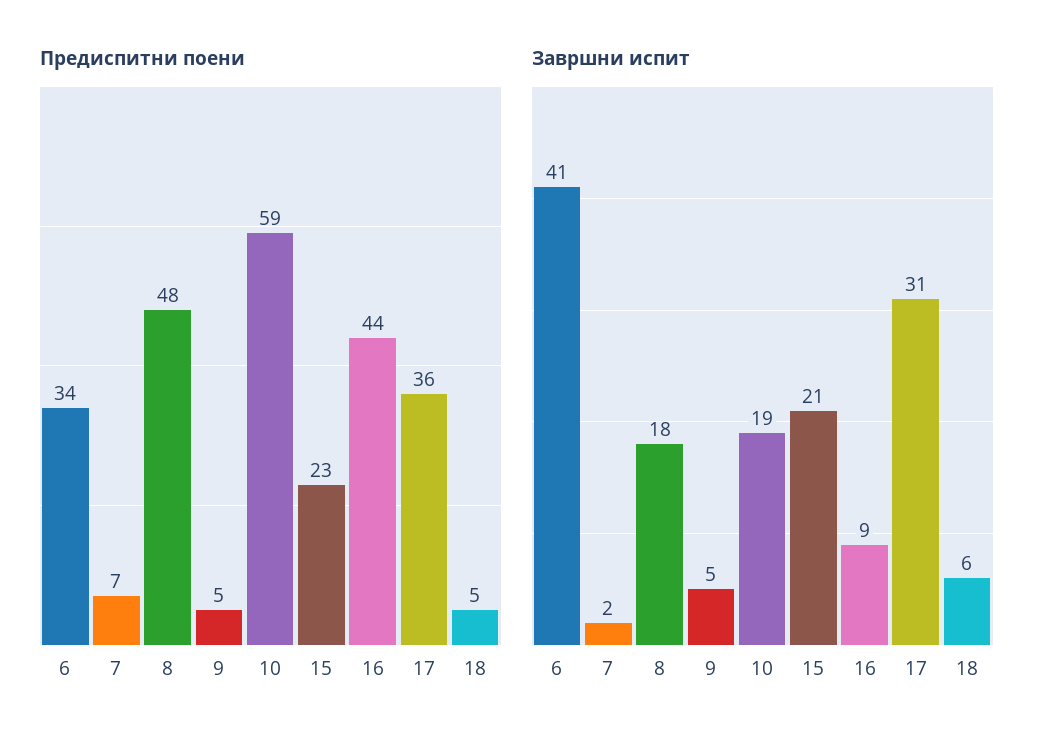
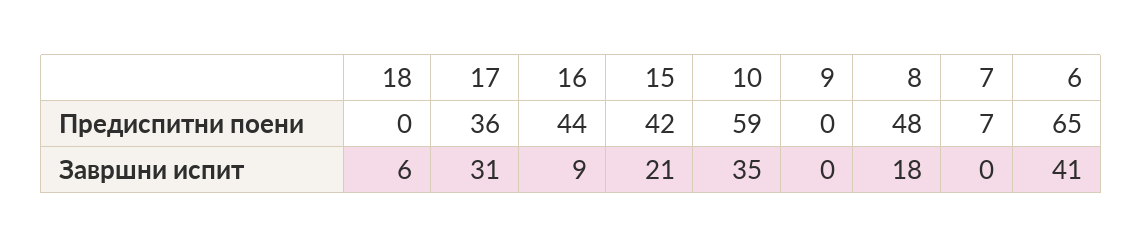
  {
    "Предиспитни поени": {
-     "6": 34,
+     "6": 65,
      "7": 7,
      "8": 48,
-     "9": 5,
+     "9": 0,
      "10": 59,
-     "15": 23,
+     "15": 42,
      "16": 44,
      "17": 36,
-     "18": 5
+     "18": 0
    },
    "Завршни испит": {
      "6": 41,
-     "7": 2,
+     "7": 0,
      "8": 18,
-     "9": 5,
+     "9": 0,
-     "10": 19,
+     "10": 35,
      "15": 21,
      "16": 9,
      "17": 31,
      "18": 6
    }
  }

